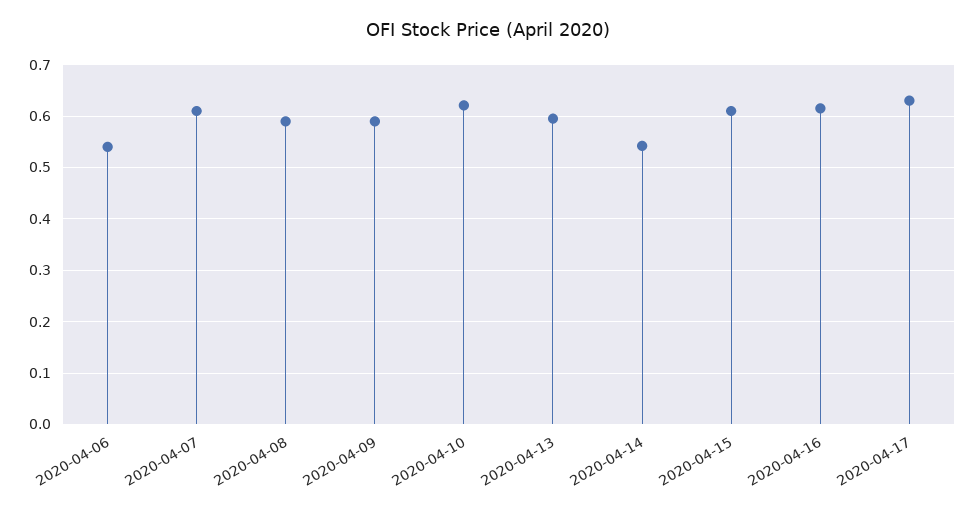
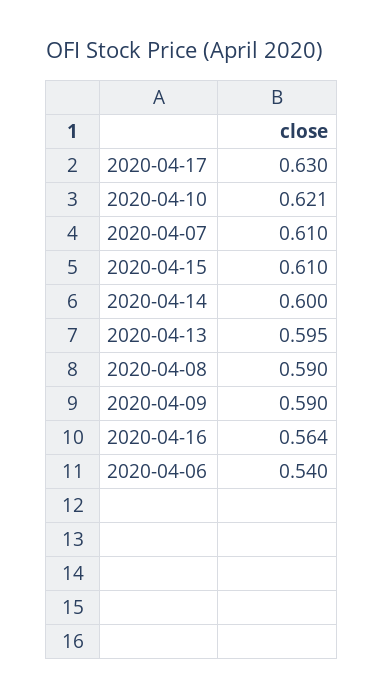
  {
    "2020-04-06": 0.54,
    "2020-04-07": 0.61,
    "2020-04-08": 0.59,
    "2020-04-09": 0.59,
    "2020-04-10": 0.621,
    "2020-04-13": 0.595,
-   "2020-04-14": 0.54,
+   "2020-04-14": 0.6,
    "2020-04-15": 0.61,
-   "2020-04-16": 0.62,
+   "2020-04-16": 0.564,
    "2020-04-17": 0.63
  }

